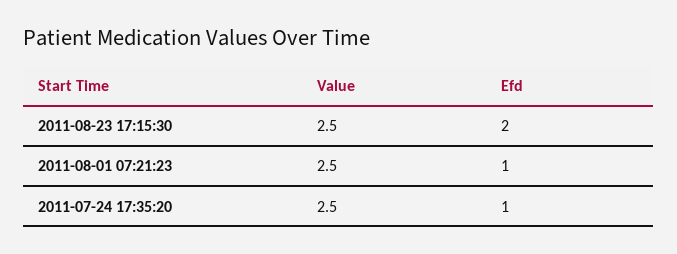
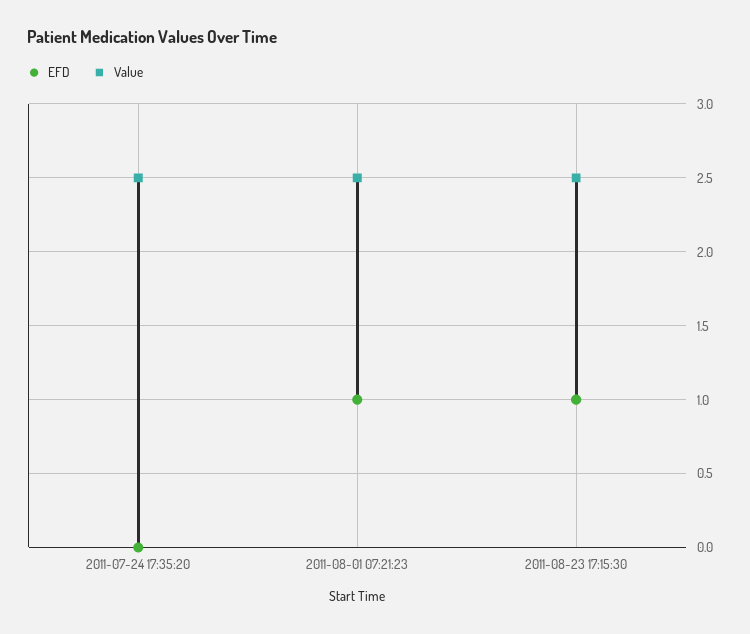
  {
    "Value": {
      "2011-08-23 17:15:30": 2.5,
      "2011-08-01 07:21:23": 2.5,
      "2011-07-24 17:35:20": 2.5
    },
    "Efd": {
-     "2011-08-23 17:15:30": 2,
+     "2011-08-23 17:15:30": 1,
      "2011-08-01 07:21:23": 1,
-     "2011-07-24 17:35:20": 1
+     "2011-07-24 17:35:20": 0
    }
  }

